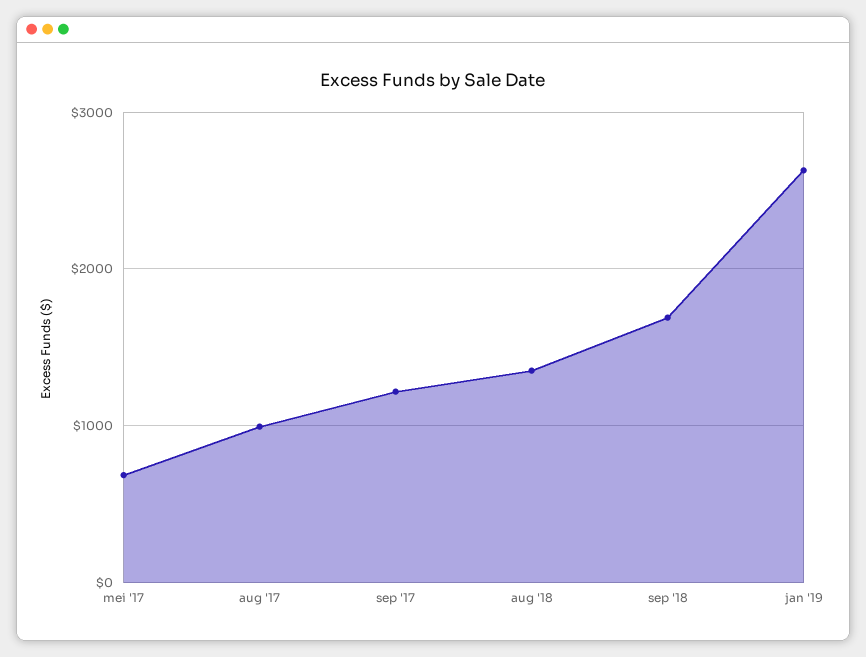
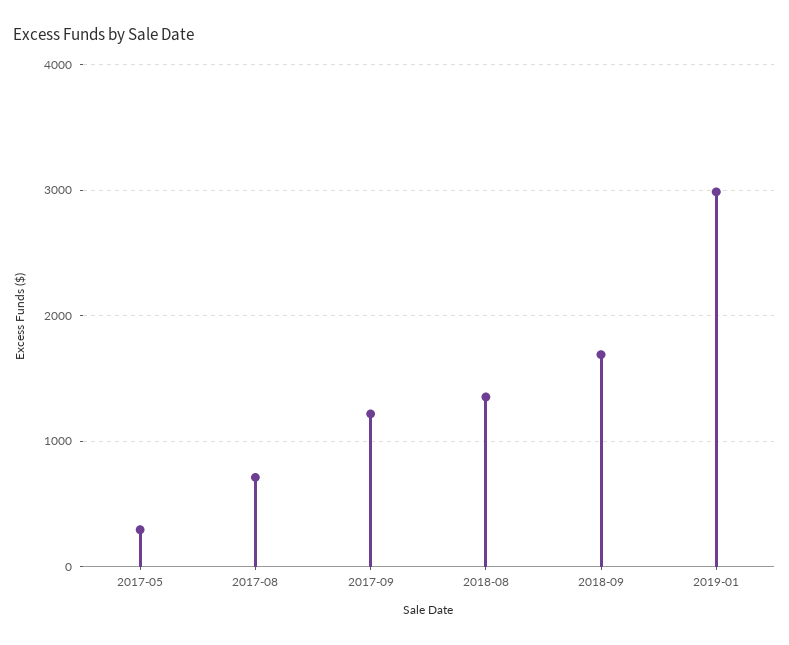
  {
-   "mei '17": 700,
+   "mei '17": 300,
-   "aug '17": 1000,
+   "aug '17": 700,
    "sep '17": 1200,
    "aug '18": 1400,
    "sep '18": 1700,
-   "jan '19": 2600
+   "jan '19": 3000
  }

